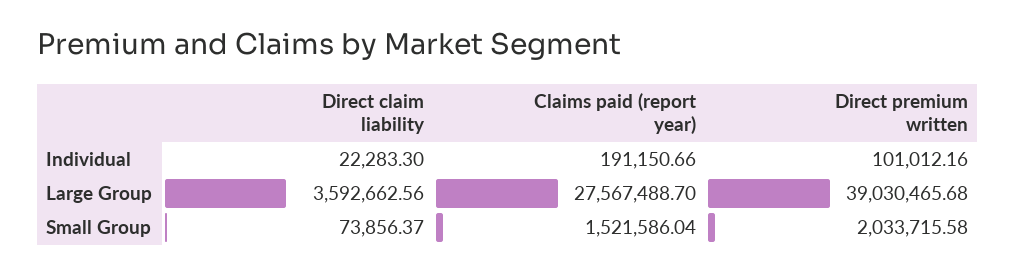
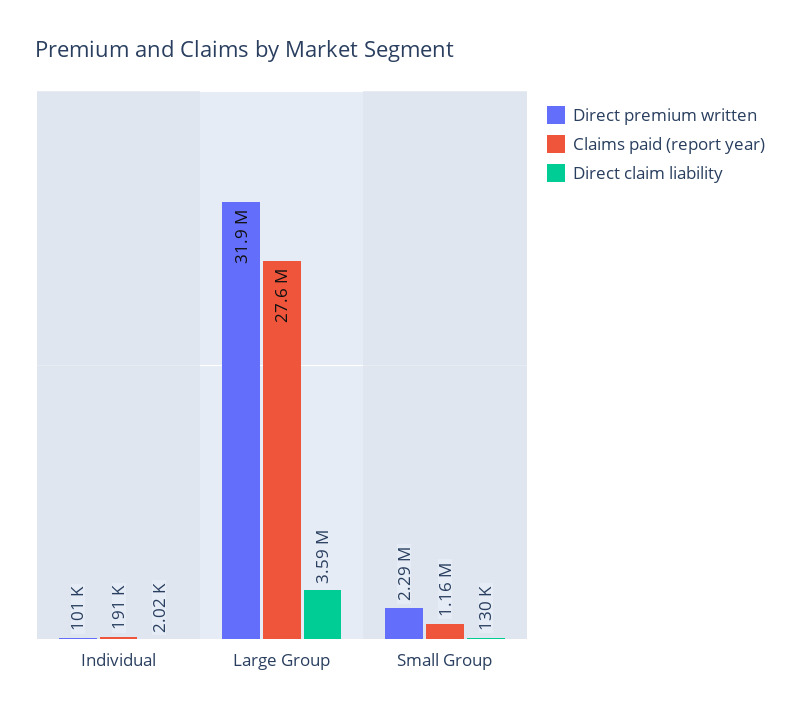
  {
    "Direct claim liability": {
-     "Individual": 22283.3,
+     "Individual": 2020,
      "Large Group": 3592662.56,
-     "Small Group": 73856.37
+     "Small Group": 130000
    },
    "Claims paid (report year)": {
      "Individual": 191150.66,
      "Large Group": 27567488.7,
-     "Small Group": 1521586.04
+     "Small Group": 1160000
    },
    "Direct premium written": {
      "Individual": 101012.16,
-     "Large Group": 39030465.68,
+     "Large Group": 31900000,
-     "Small Group": 2033715.58
+     "Small Group": 2290000
    }
  }

